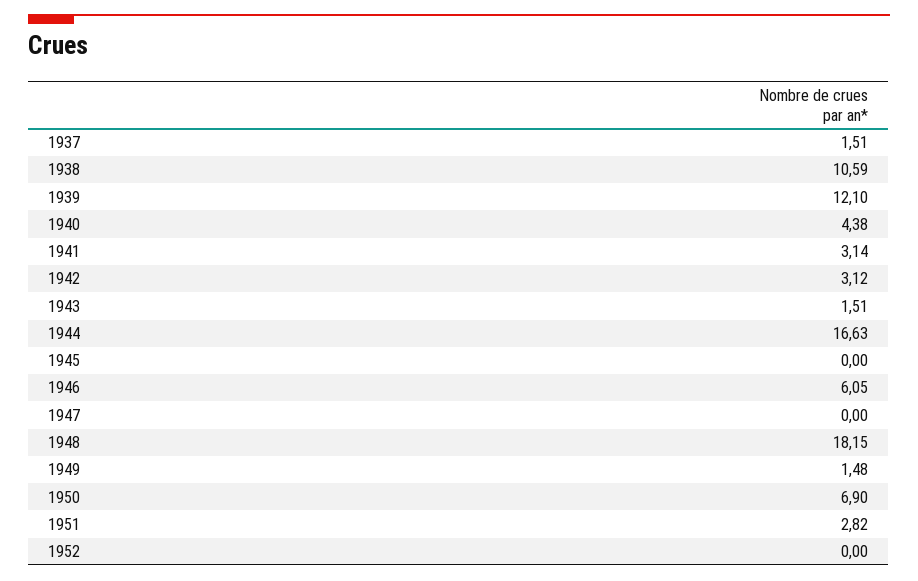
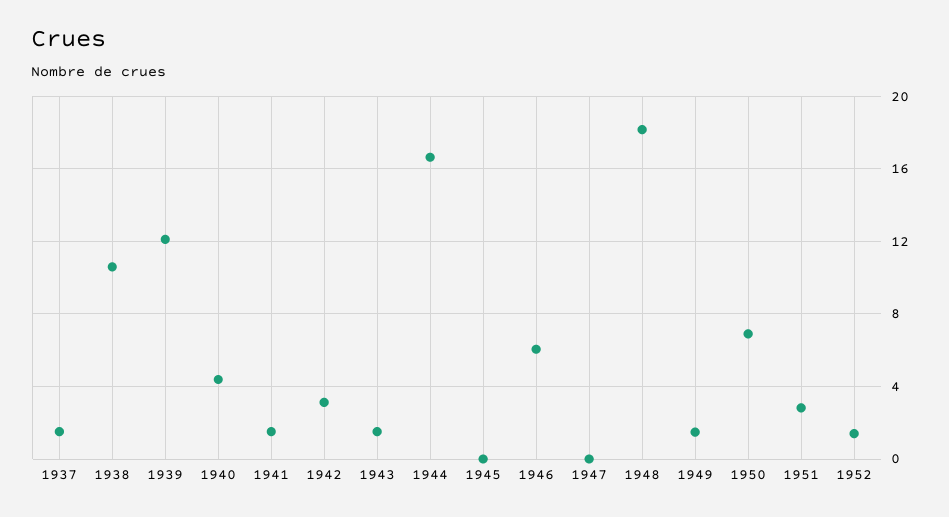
  {
    "1937": 1.51,
    "1938": 10.59,
    "1939": 12.1,
    "1940": 4.38,
-   "1941": 3.14,
+   "1941": 1.5,
    "1942": 3.12,
    "1943": 1.51,
    "1944": 16.63,
    "1945": 0,
    "1946": 6.05,
    "1947": 0,
    "1948": 18.15,
    "1949": 1.48,
    "1950": 6.9,
    "1951": 2.82,
-   "1952": 0
+   "1952": 1.5
  }

